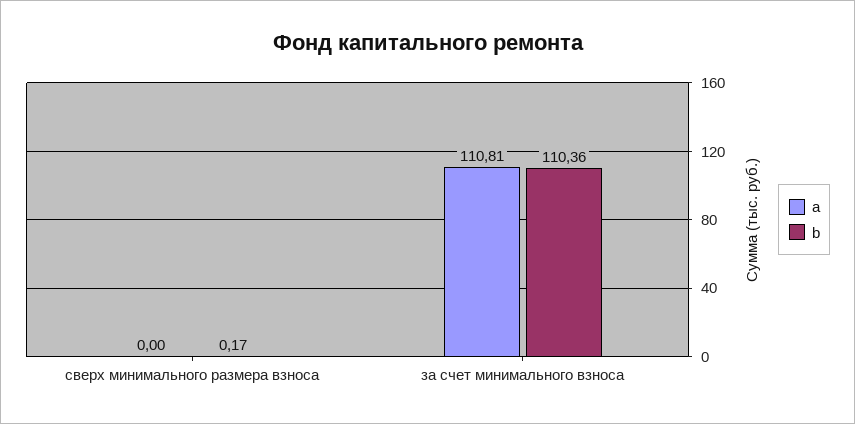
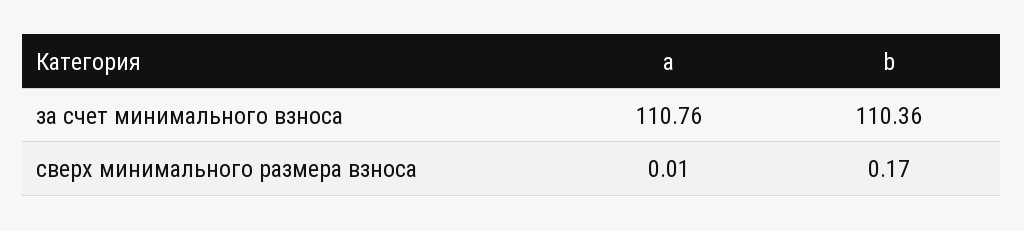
  {
    "a": {
-     "сверх минимального размера взноса": 0,
+     "сверх минимального размера взноса": 0.01,
-     "за счет минимального взноса": 110.81
+     "за счет минимального взноса": 110.76
    },
    "b": {
      "сверх минимального размера взноса": 0.17,
      "за счет минимального взноса": 110.36
    }
  }

